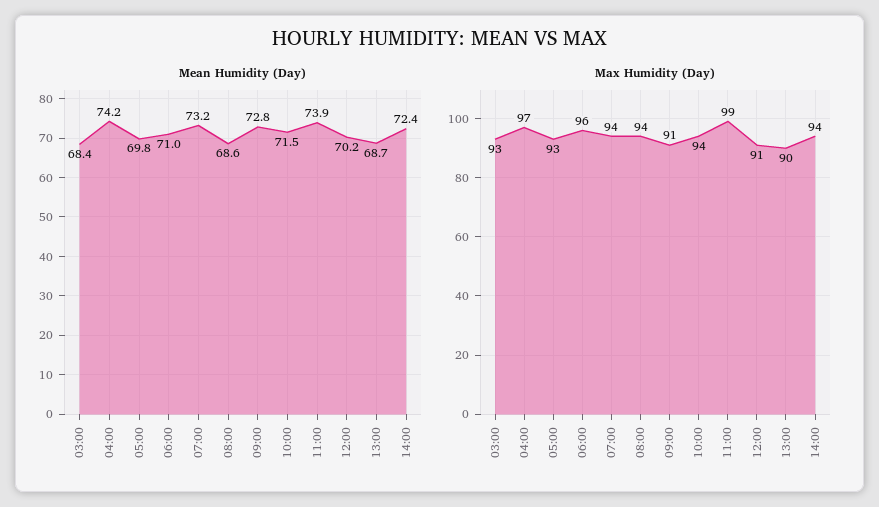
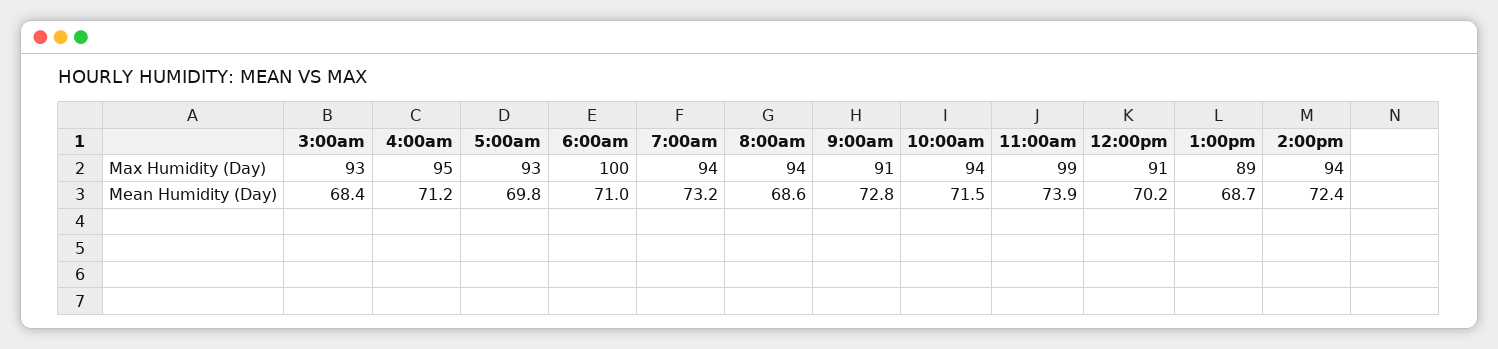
  {
    "Mean Humidity (Day)": {
      "03:00": 68.4,
-     "04:00": 74.2,
+     "04:00": 71.2,
      "05:00": 69.8,
      "06:00": 71,
      "07:00": 73.2,
      "08:00": 68.6,
      "09:00": 72.8,
      "10:00": 71.5,
      "11:00": 73.9,
      "12:00": 70.2,
      "13:00": 68.7,
      "14:00": 72.4
    },
    "Max Humidity (Day)": {
      "03:00": 93,
-     "04:00": 97,
+     "04:00": 95,
      "05:00": 93,
-     "06:00": 96,
+     "06:00": 100,
      "07:00": 94,
      "08:00": 94,
      "09:00": 91,
      "10:00": 94,
      "11:00": 99,
      "12:00": 91,
-     "13:00": 90,
+     "13:00": 89,
      "14:00": 94
    }
  }

